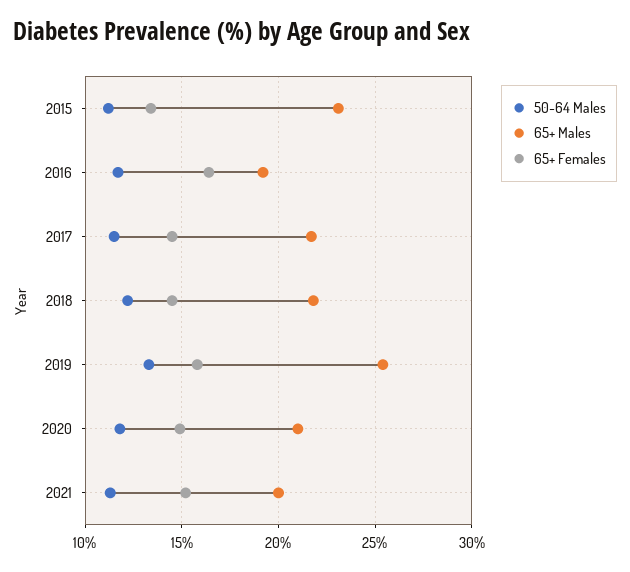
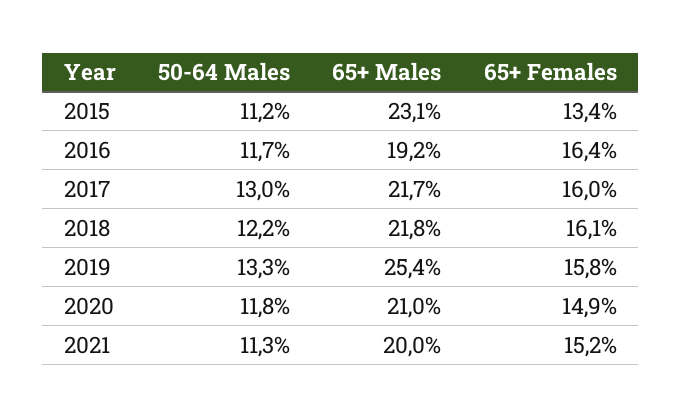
  {
    "50-64 Males": {
      "2015": 11.2,
      "2016": 11.7,
-     "2017": 11.5,
+     "2017": 13,
      "2018": 12.2,
      "2019": 13.3,
      "2020": 11.8,
      "2021": 11.3
    },
    "65+ Males": {
      "2015": 23.1,
      "2016": 19.2,
      "2017": 21.7,
      "2018": 21.8,
      "2019": 25.4,
      "2020": 21,
      "2021": 20
    },
    "65+ Females": {
      "2015": 13.4,
      "2016": 16.4,
-     "2017": 14.5,
+     "2017": 16,
-     "2018": 14.5,
+     "2018": 16.1,
      "2019": 15.8,
      "2020": 14.9,
      "2021": 15.2
    }
  }

